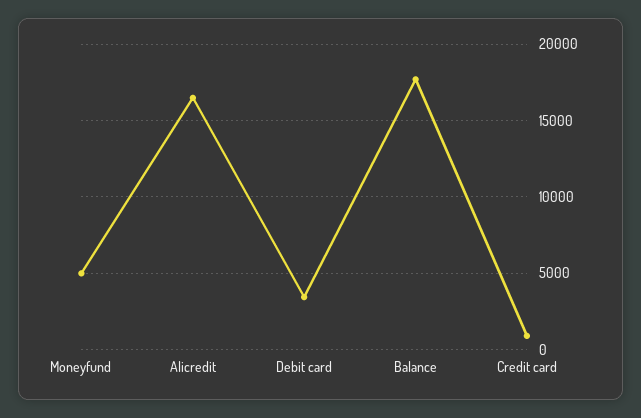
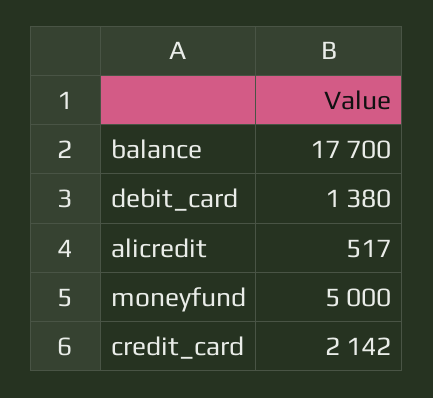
  {
    "Moneyfund": 5000,
-   "Alicredit": 16500,
+   "Alicredit": 517,
-   "Debit card": 3500,
+   "Debit card": 1380,
    "Balance": 17700,
-   "Credit card": 1000
+   "Credit card": 2142
  }

